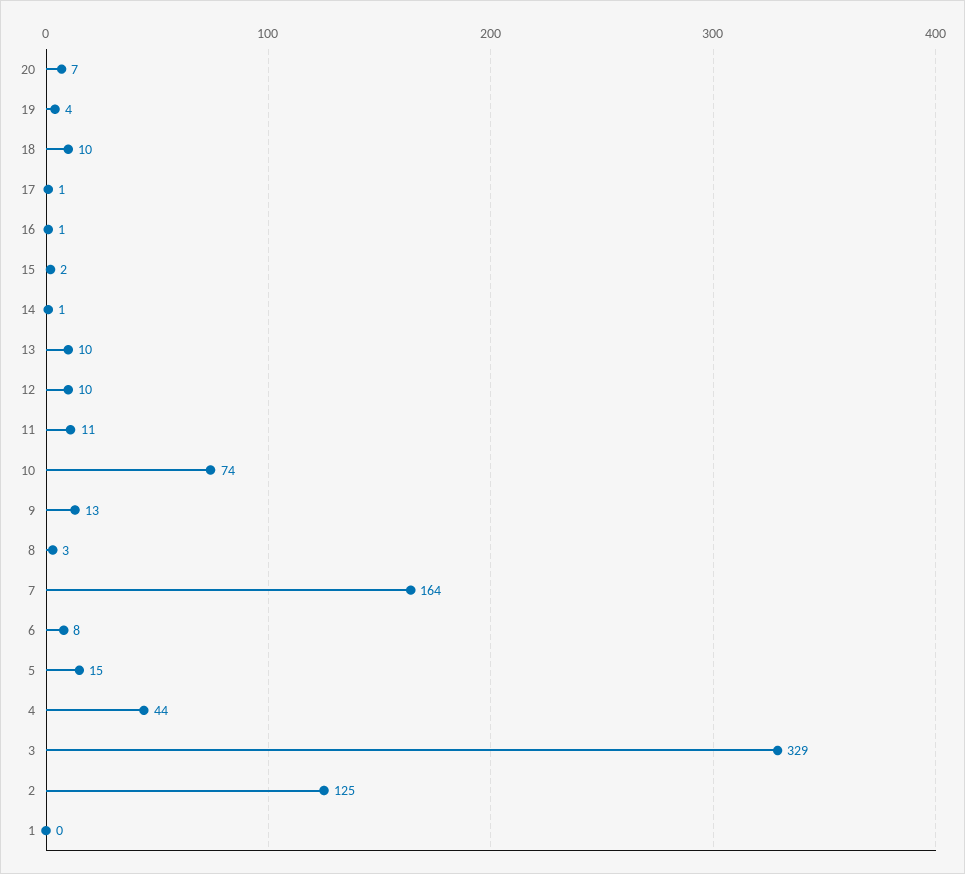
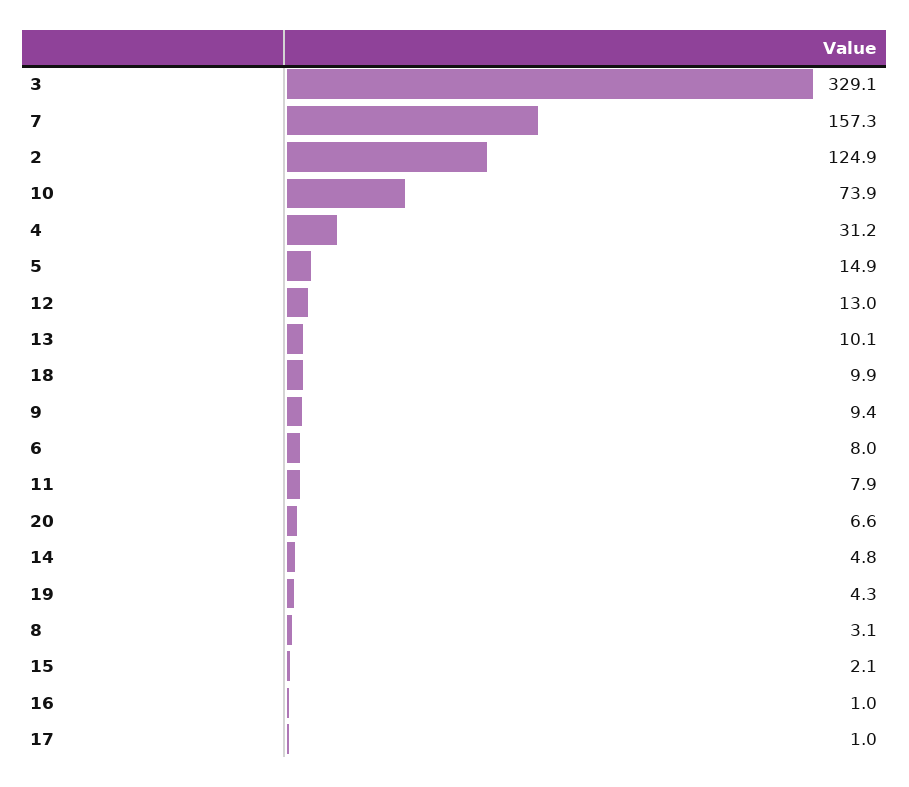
  {
    "20": 6.6,
    "19": 4.3,
    "18": 9.9,
    "17": 1,
    "16": 1,
    "15": 2.1,
-   "14": 1,
+   "14": 4.8,
    "13": 10.1,
-   "12": 10,
+   "12": 13,
-   "11": 11,
+   "11": 7.9,
    "10": 73.9,
-   "9": 13,
+   "9": 9.4,
    "8": 3.1,
-   "7": 164,
+   "7": 157.3,
    "6": 8,
    "5": 14.9,
-   "4": 44,
+   "4": 31.2,
    "3": 329.1,
-   "2": 124.9,
+   "2": 124.9
-   "1": 0
  }

